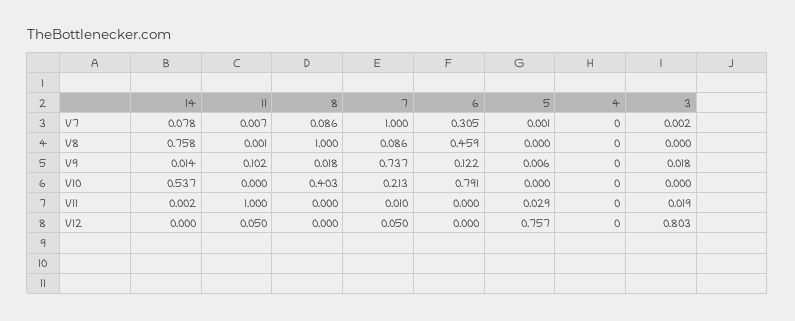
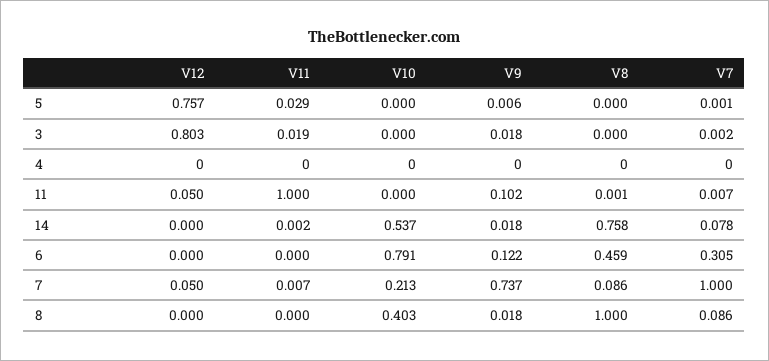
  {
    "14": {
      "V7": 0.078,
      "V8": 0.758,
-     "V9": 0.014,
+     "V9": 0.018,
      "V10": 0.537,
      "V11": 0.002,
      "V12": 0
    },
    "11": {
      "V7": 0.007,
      "V8": 0.001,
      "V9": 0.102,
      "V10": 0,
      "V11": 1,
      "V12": 0.05
    },
    "8": {
      "V7": 0.086,
      "V8": 1,
      "V9": 0.018,
      "V10": 0.403,
      "V11": 0,
      "V12": 0
    },
    "7": {
      "V7": 1,
      "V8": 0.086,
      "V9": 0.737,
      "V10": 0.213,
-     "V11": 0.01,
+     "V11": 0.007,
      "V12": 0.05
    },
    "6": {
      "V7": 0.305,
      "V8": 0.459,
      "V9": 0.122,
      "V10": 0.791,
      "V11": 0,
      "V12": 0
    },
    "5": {
      "V7": 0.001,
      "V8": 0,
      "V9": 0.006,
      "V10": 0,
      "V11": 0.029,
      "V12": 0.757
    },
    "4": {
      "V7": 0,
      "V8": 0,
      "V9": 0,
      "V10": 0,
      "V11": 0,
      "V12": 0
    },
    "3": {
      "V7": 0.002,
      "V8": 0,
      "V9": 0.018,
      "V10": 0,
      "V11": 0.019,
      "V12": 0.803
    }
  }

